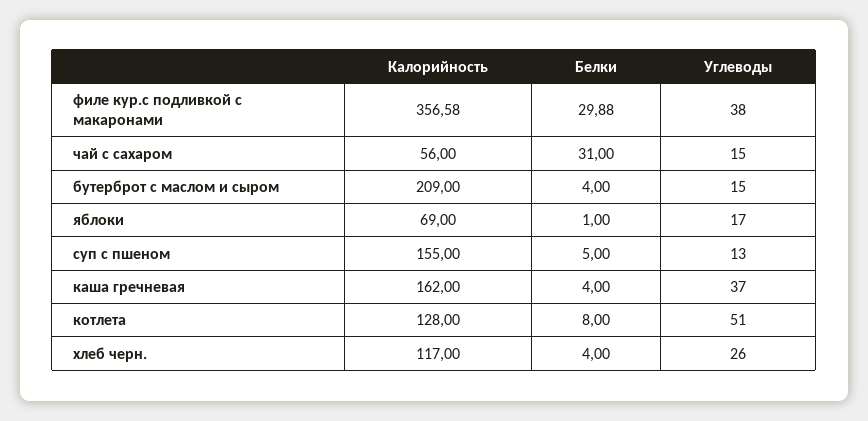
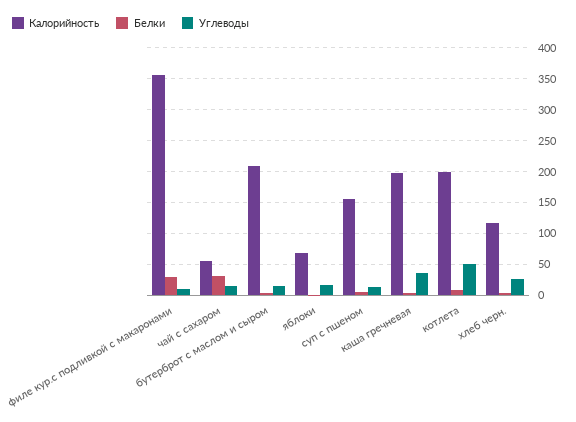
  {
    "Калорийность": {
      "филе кур.с подливкой с макаронами": 356.58,
      "чай с сахаром": 56,
      "бутерброт с маслом и сыром": 209,
      "яблоки": 69,
      "суп с пшеном": 155,
-     "каша гречневая": 162,
+     "каша гречневая": 200,
-     "котлета": 128,
+     "котлета": 200,
      "хлеб черн.": 117
    },
    "Белки": {
      "филе кур.с подливкой с макаронами": 29.88,
      "чай с сахаром": 31,
      "бутерброт с маслом и сыром": 4,
      "яблоки": 1,
      "суп с пшеном": 5,
      "каша гречневая": 4,
      "котлета": 8,
      "хлеб черн.": 4
    },
    "Углеводы": {
-     "филе кур.с подливкой с макаронами": 38,
+     "филе кур.с подливкой с макаронами": 10,
      "чай с сахаром": 15,
      "бутерброт с маслом и сыром": 15,
      "яблоки": 17,
      "суп с пшеном": 13,
      "каша гречневая": 37,
      "котлета": 51,
      "хлеб черн.": 26
    }
  }

